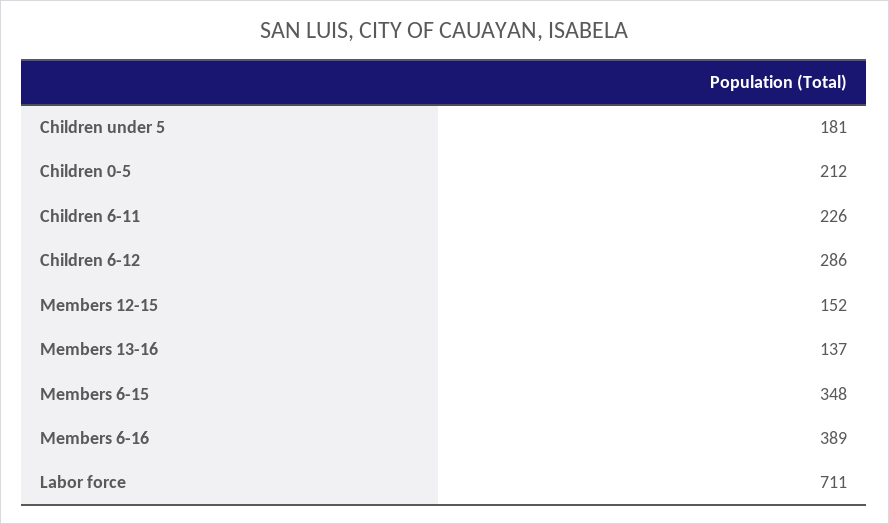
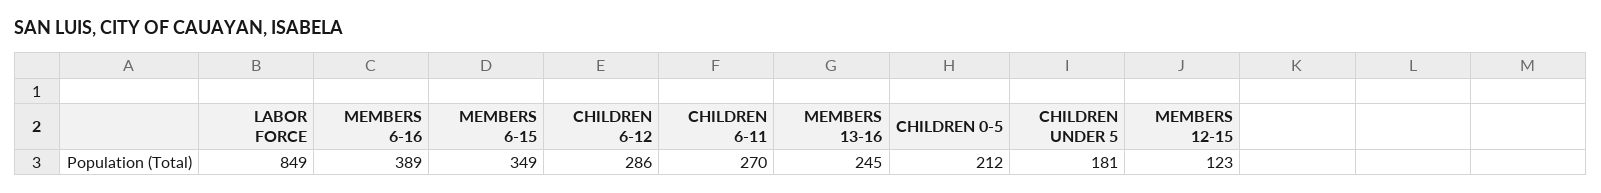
  {
    "Children under 5": 181,
    "Children 0-5": 212,
-   "Children 6-11": 226,
+   "Children 6-11": 270,
    "Children 6-12": 286,
-   "Members 12-15": 152,
+   "Members 12-15": 123,
-   "Members 13-16": 137,
+   "Members 13-16": 245,
-   "Members 6-15": 348,
+   "Members 6-15": 349,
    "Members 6-16": 389,
-   "Labor force": 711
+   "Labor force": 849
  }

